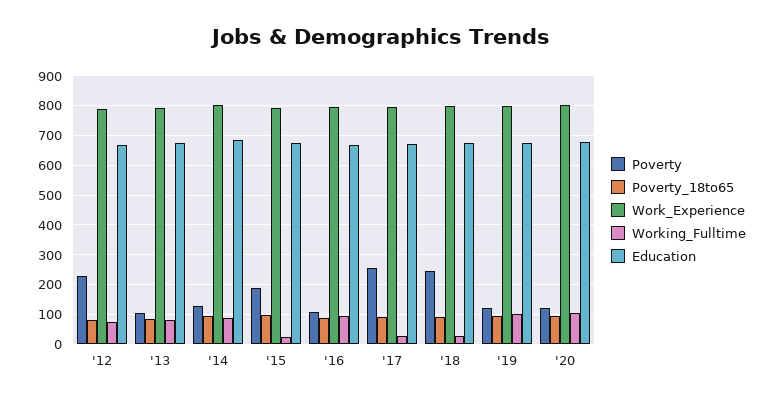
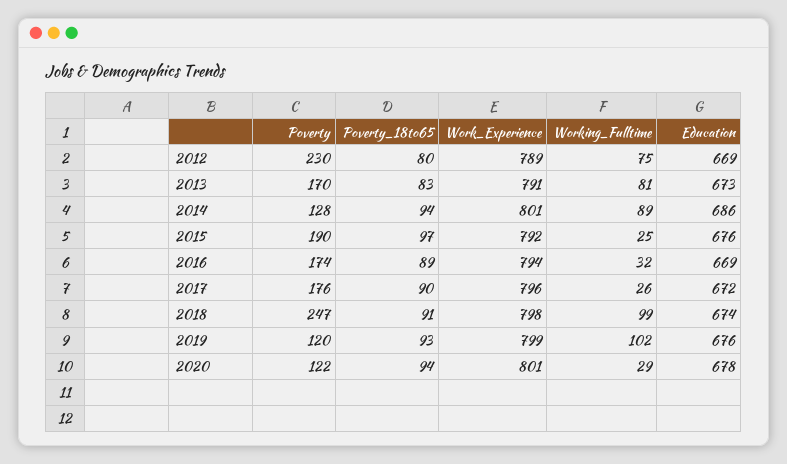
  {
    "Poverty": {
      "'12": 230,
-     "'13": 100,
+     "'13": 170,
      "'14": 128,
      "'15": 190,
-     "'16": 100,
+     "'16": 174,
-     "'17": 250,
+     "'17": 176,
      "'18": 247,
      "'19": 120,
      "'20": 122
    },
    "Poverty_18to65": {
      "'12": 80,
      "'13": 83,
      "'14": 94,
      "'15": 97,
      "'16": 89,
      "'17": 90,
      "'18": 91,
      "'19": 93,
      "'20": 94
    },
    "Work_Experience": {
      "'12": 789,
      "'13": 791,
      "'14": 801,
      "'15": 792,
      "'16": 794,
      "'17": 796,
      "'18": 798,
      "'19": 799,
      "'20": 801
    },
    "Working_Fulltime": {
      "'12": 75,
      "'13": 81,
      "'14": 89,
      "'15": 25,
-     "'16": 100,
+     "'16": 32,
      "'17": 26,
-     "'18": 25,
+     "'18": 99,
      "'19": 102,
-     "'20": 100
+     "'20": 29
    },
    "Education": {
      "'12": 669,
      "'13": 673,
      "'14": 686,
      "'15": 676,
      "'16": 669,
      "'17": 672,
      "'18": 674,
      "'19": 676,
      "'20": 678
    }
  }

